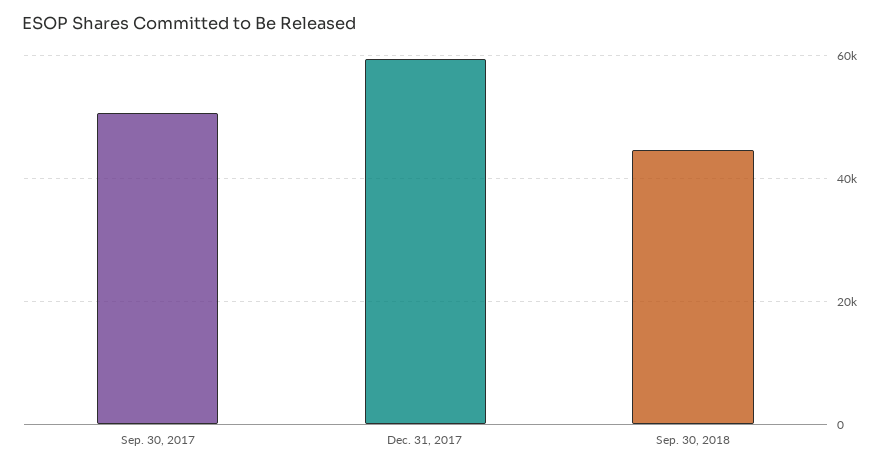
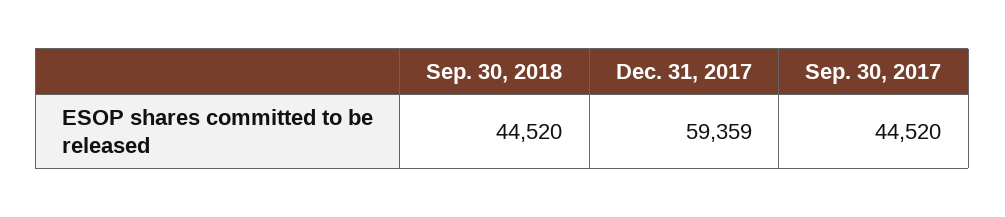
  {
-   "Sep. 30, 2017": 50000,
+   "Sep. 30, 2017": 44520,
    "Dec. 31, 2017": 59359,
    "Sep. 30, 2018": 44520
  }

